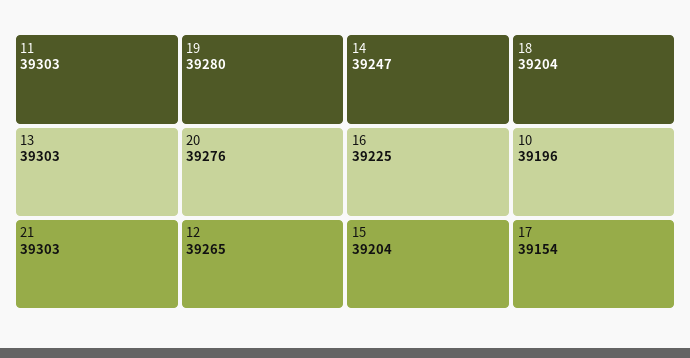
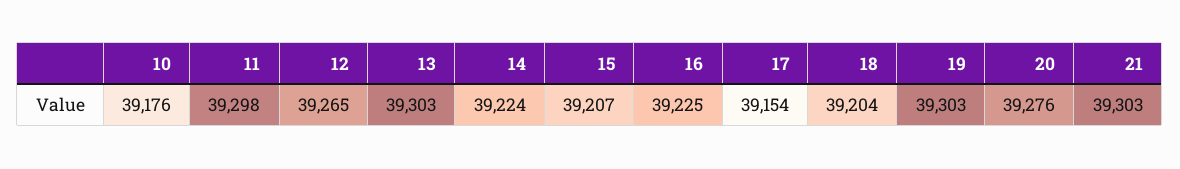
  {
-   "11": 39303,
+   "11": 39298,
    "13": 39303,
    "21": 39303,
-   "19": 39280,
+   "19": 39303,
    "20": 39276,
    "12": 39265,
-   "14": 39247,
+   "14": 39224,
    "16": 39225,
-   "15": 39204,
+   "15": 39207,
    "18": 39204,
-   "10": 39196,
+   "10": 39176,
    "17": 39154
  }

